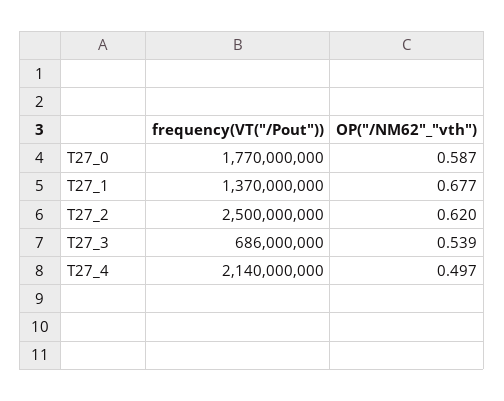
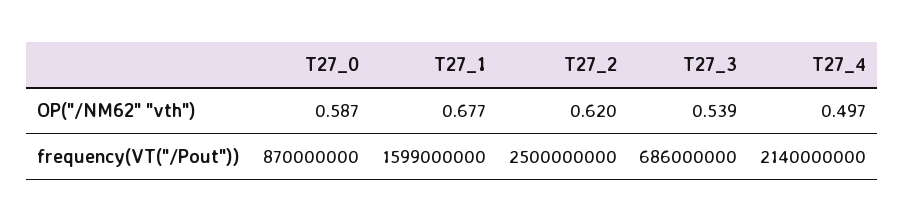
  {
    "frequency(VT(\"/Pout\"))": {
-     "T27_0": 1770000000,
+     "T27_0": 870000000,
-     "T27_1": 1370000000,
+     "T27_1": 1599000000,
      "T27_2": 2500000000,
      "T27_3": 686000000,
      "T27_4": 2140000000
    },
    "OP(\"/NM62\"_\"vth\")": {
      "T27_0": 0.587,
      "T27_1": 0.677,
      "T27_2": 0.62,
      "T27_3": 0.539,
      "T27_4": 0.497
    }
  }

